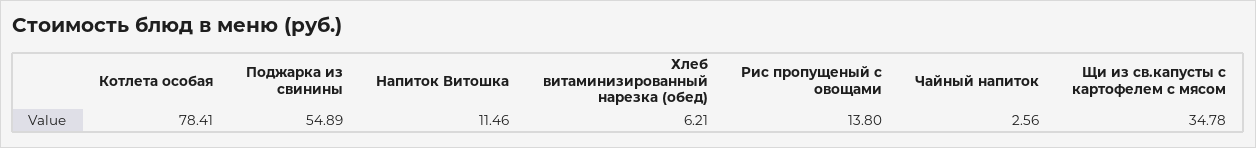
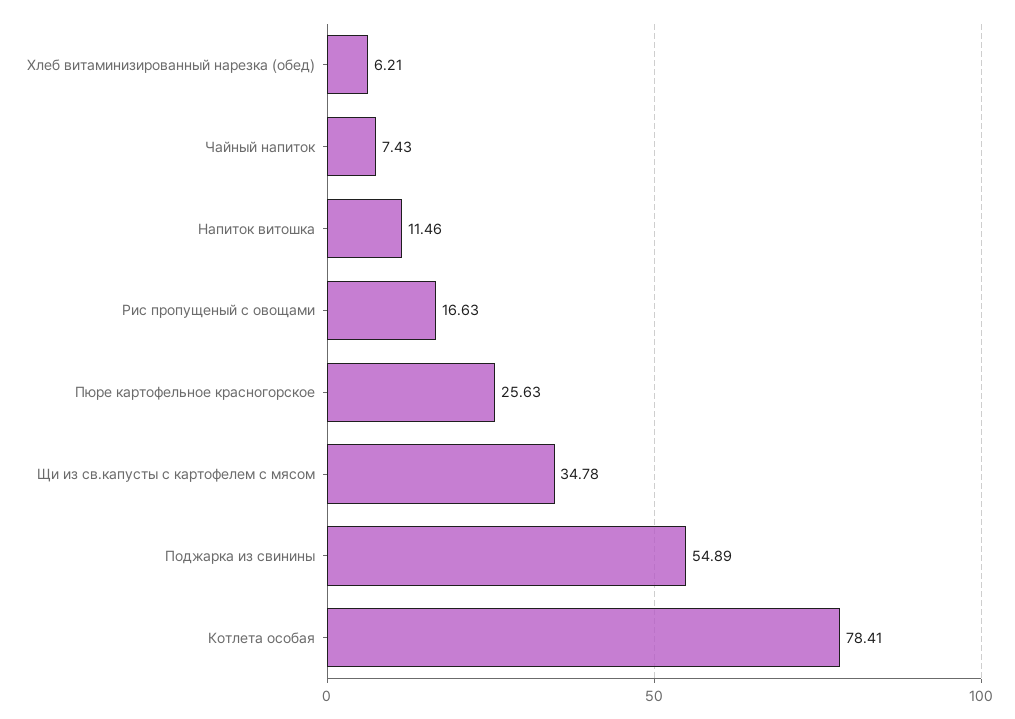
  {
    "Котлета особая": 78.41,
    "Поджарка из свинины": 54.89,
    "Напиток Витошка": 11.46,
    "Хлеб витаминизированный нарезка (обед)": 6.21,
-   "Рис пропущеный с овощами": 13.8,
+   "Рис пропущеный с овощами": 16.63,
-   "Чайный напиток": 2.56,
+   "Чайный напиток": 7.43,
-   "Щи из св.капусты с картофелем с мясом": 34.78
+   "Щи из св.капусты с картофелем с мясом": 34.78,
+   "Пюре картофельное красногорское": 25.63
  }

